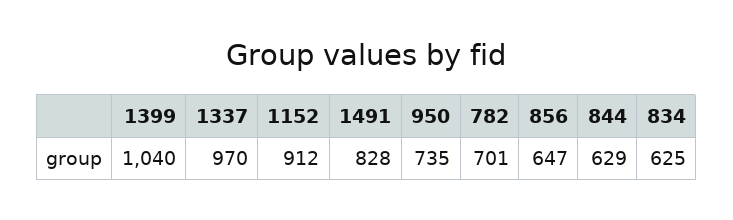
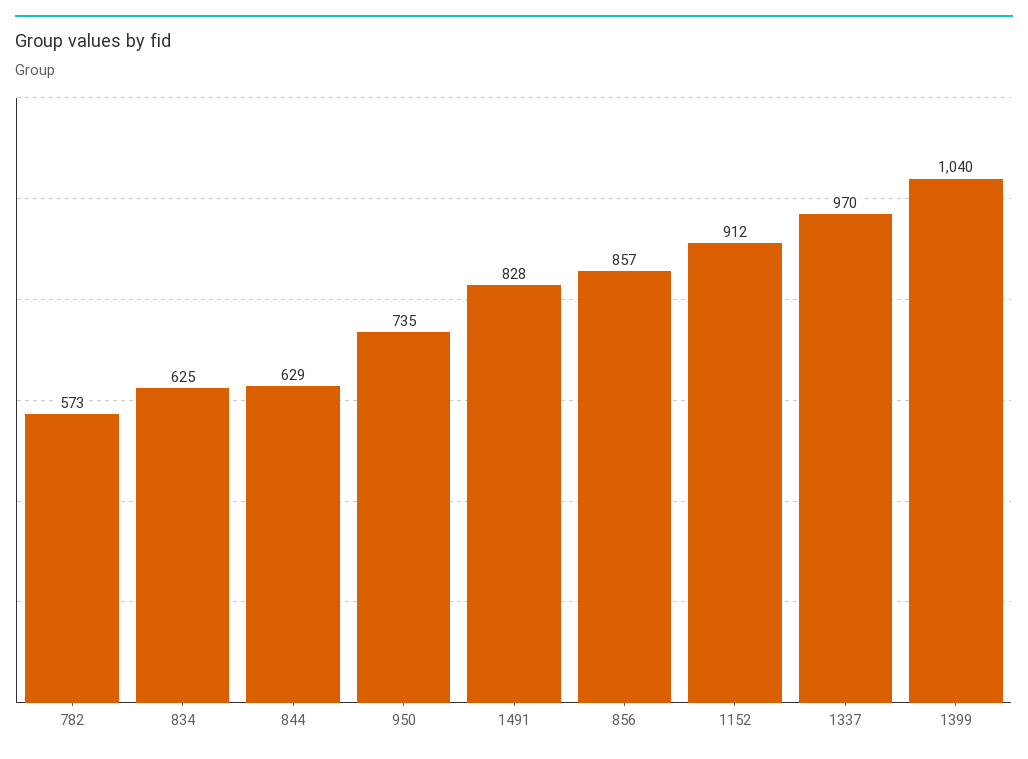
  {
    "1399": 1040,
    "1337": 970,
    "1152": 912,
    "1491": 828,
    "950": 735,
-   "782": 701,
+   "782": 573,
-   "856": 647,
+   "856": 857,
    "844": 629,
    "834": 625
  }

